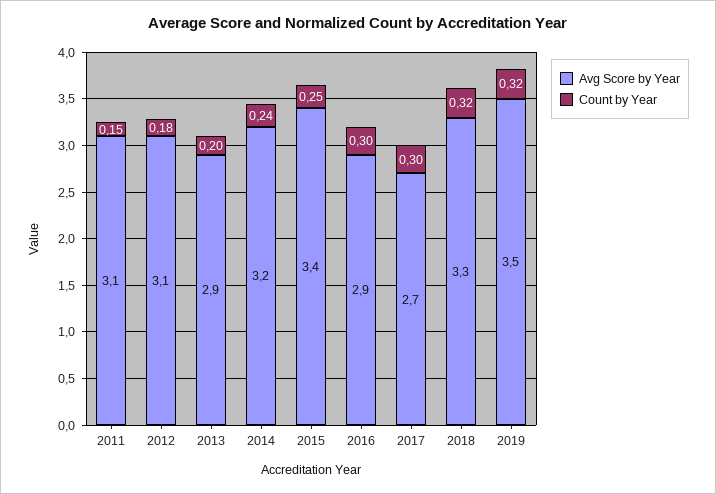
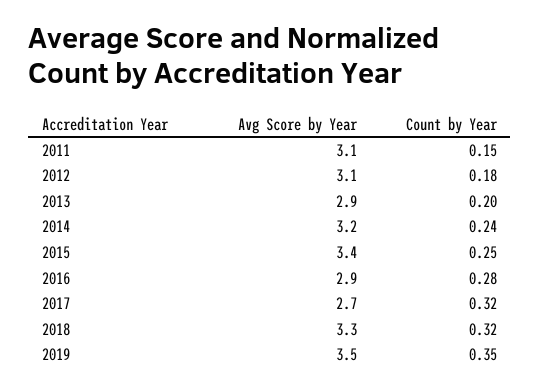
  {
    "Avg Score by Year": {
      "2011": 3.1,
      "2012": 3.1,
      "2013": 2.9,
      "2014": 3.2,
      "2015": 3.4,
      "2016": 2.9,
      "2017": 2.7,
      "2018": 3.3,
      "2019": 3.5
    },
    "Count by Year": {
      "2011": 0.15,
      "2012": 0.18,
      "2013": 0.2,
      "2014": 0.24,
      "2015": 0.25,
-     "2016": 0.3,
+     "2016": 0.28,
-     "2017": 0.3,
+     "2017": 0.32,
      "2018": 0.32,
-     "2019": 0.32
+     "2019": 0.35
    }
  }

